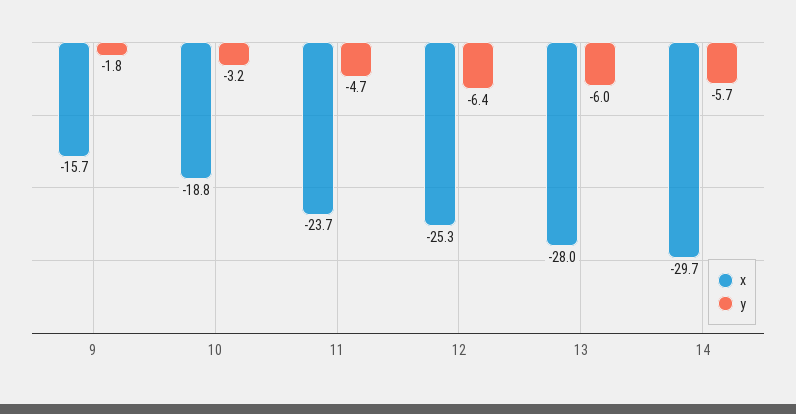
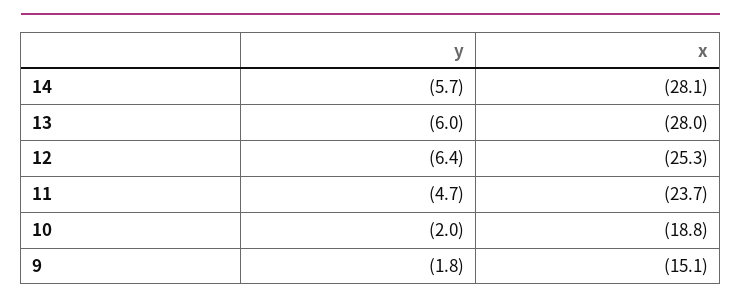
  {
    "x": {
-     "9": -15.7,
+     "9": -15.1,
      "10": -18.8,
      "11": -23.7,
      "12": -25.3,
      "13": -28,
-     "14": -29.7
+     "14": -28.1
    },
    "y": {
      "9": -1.8,
-     "10": -3.2,
+     "10": -2,
      "11": -4.7,
      "12": -6.4,
      "13": -6,
      "14": -5.7
    }
  }

